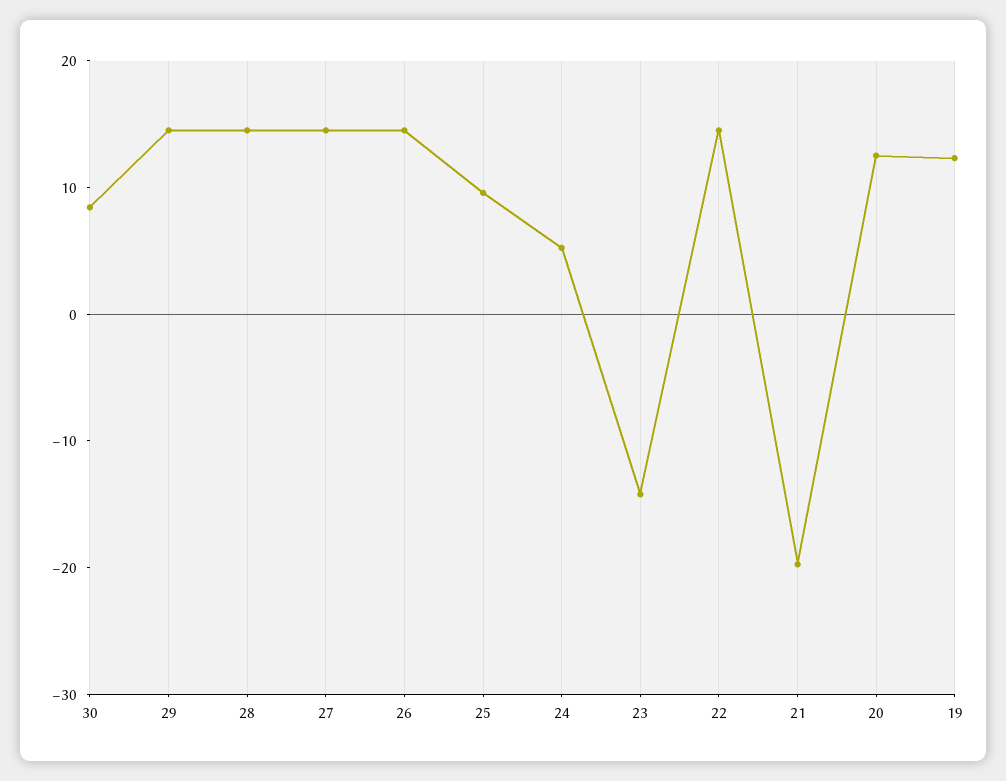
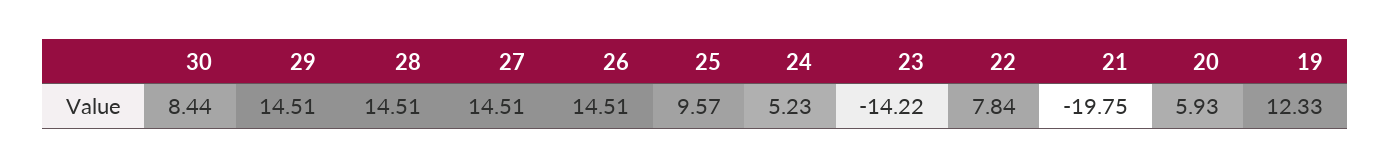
  {
    "30": 8.44,
    "29": 14.51,
    "28": 14.51,
    "27": 14.51,
    "26": 14.51,
    "25": 9.57,
    "24": 5.23,
    "23": -14.22,
-   "22": 14,
+   "22": 7.84,
    "21": -19.75,
-   "20": 12,
+   "20": 5.93,
    "19": 12.33
  }

